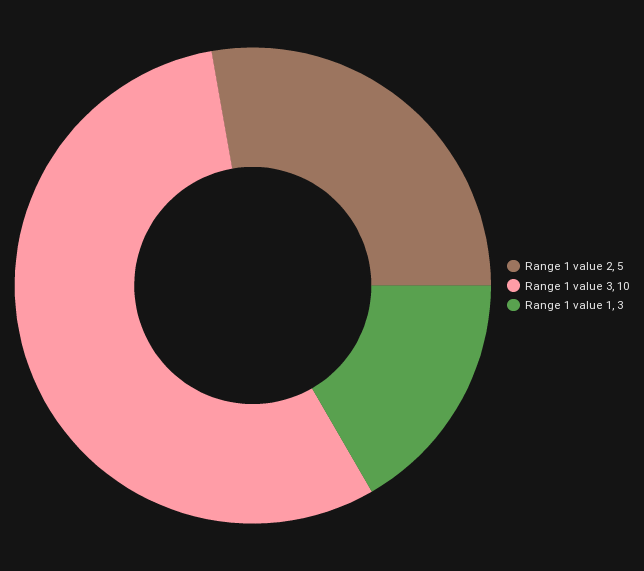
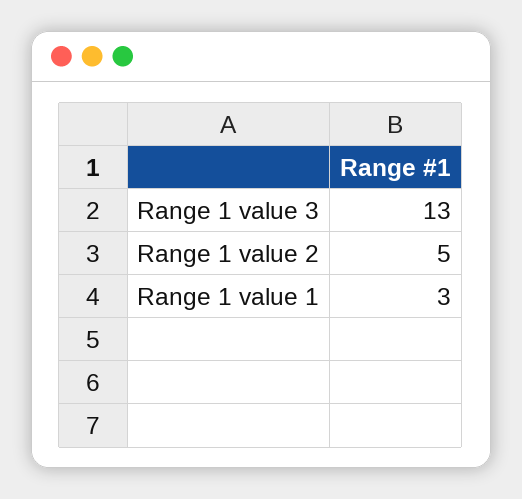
  {
    "Range 1 value 2": 5,
-   "Range 1 value 3": 10,
+   "Range 1 value 3": 13,
    "Range 1 value 1": 3
  }

